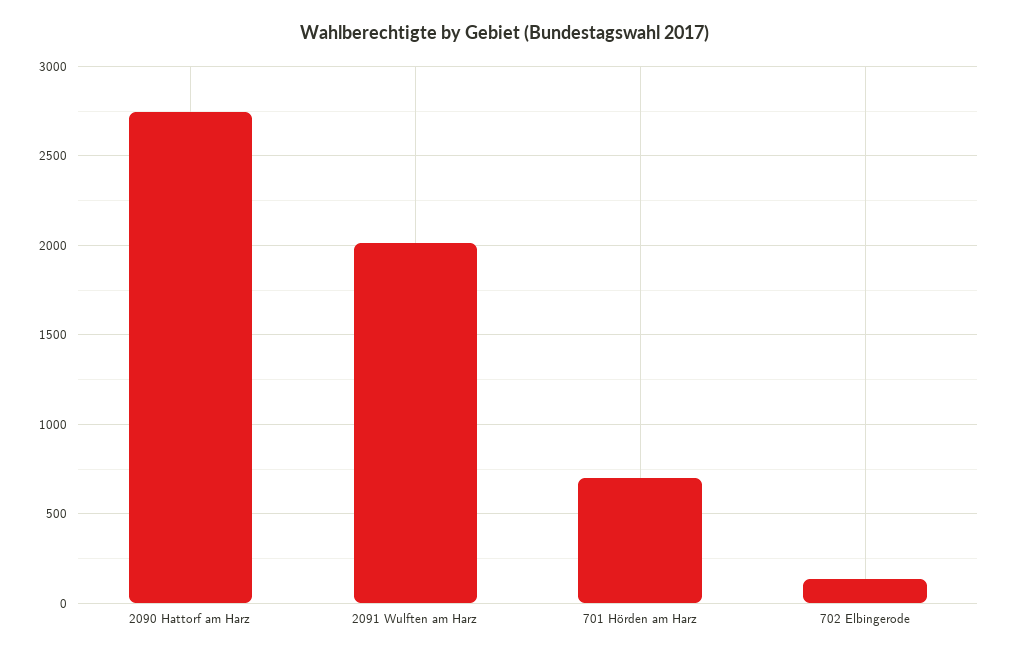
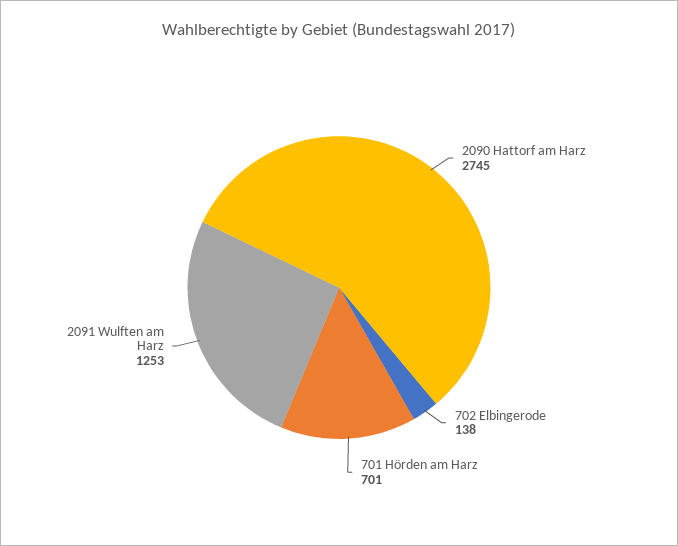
  {
    "2090 Hattorf am Harz": 2745,
-   "2091 Wulften am Harz": 2000,
+   "2091 Wulften am Harz": 1253,
    "701 Hörden am Harz": 701,
    "702 Elbingerode": 138
  }

